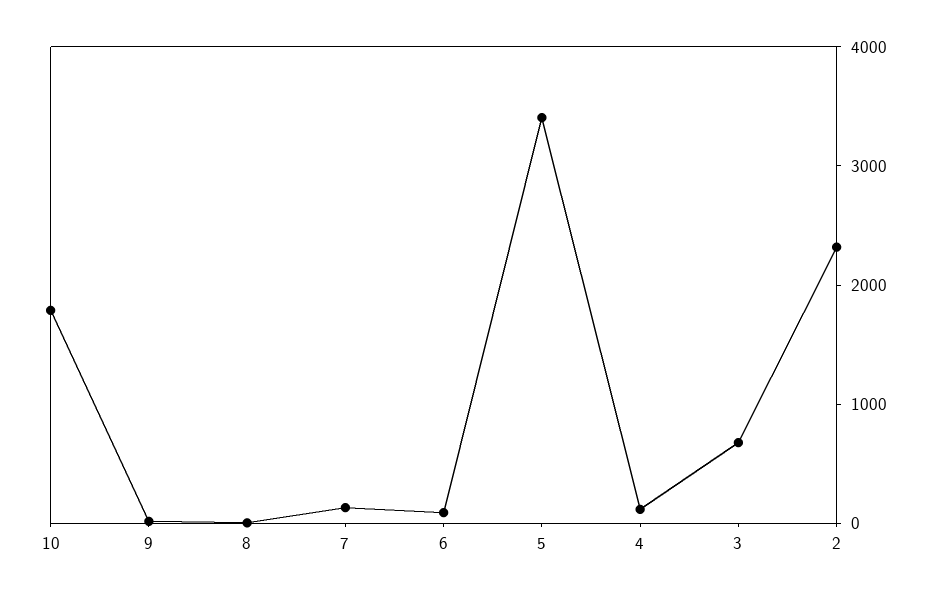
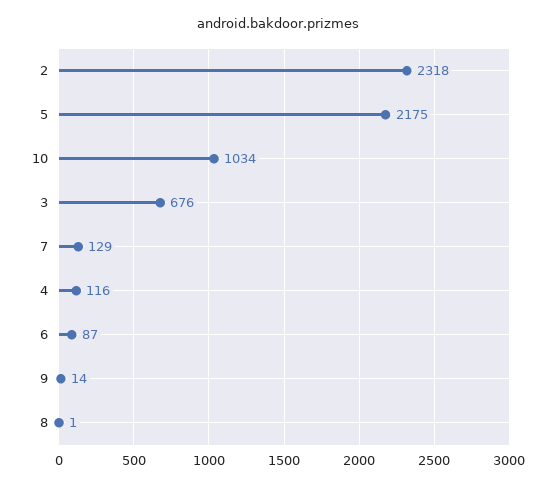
  {
-   "10": 1800,
+   "10": 1034,
    "9": 14,
    "8": 1,
    "7": 129,
    "6": 87,
-   "5": 3400,
+   "5": 2175,
    "4": 116,
    "3": 676,
    "2": 2318
  }

